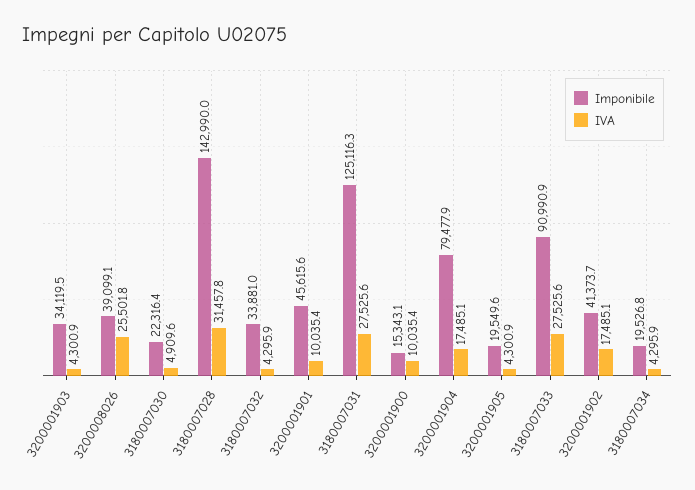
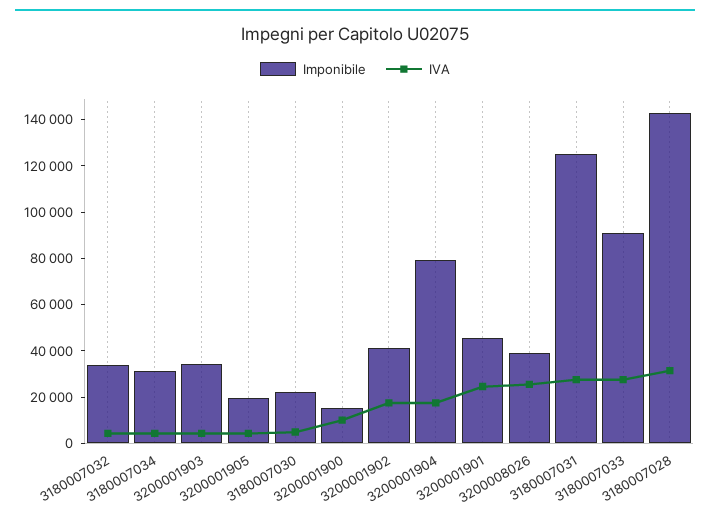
  {
    "Imponibile": {
      "3200001903": 34119.5,
      "3200008026": 39099.1,
      "3180007030": 22316.4,
      "3180007028": 142990,
      "3180007032": 33881,
      "3200001901": 45615.6,
      "3180007031": 125116.3,
      "3200001900": 15343.1,
      "3200001904": 79477.9,
      "3200001905": 19549.6,
      "3180007033": 90990.9,
      "3200001902": 41373.7,
-     "3180007034": 19526.8
+     "3180007034": 30000
    },
    "IVA": {
      "3200001903": 4300.9,
      "3200008026": 25501.8,
      "3180007030": 4909.6,
      "3180007028": 31457.8,
      "3180007032": 4295.9,
-     "3200001901": 10035.4,
+     "3200001901": 25000,
      "3180007031": 27525.6,
      "3200001900": 10035.4,
      "3200001904": 17485.1,
      "3200001905": 4300.9,
      "3180007033": 27525.6,
      "3200001902": 17485.1,
      "3180007034": 4295.9
    }
  }

